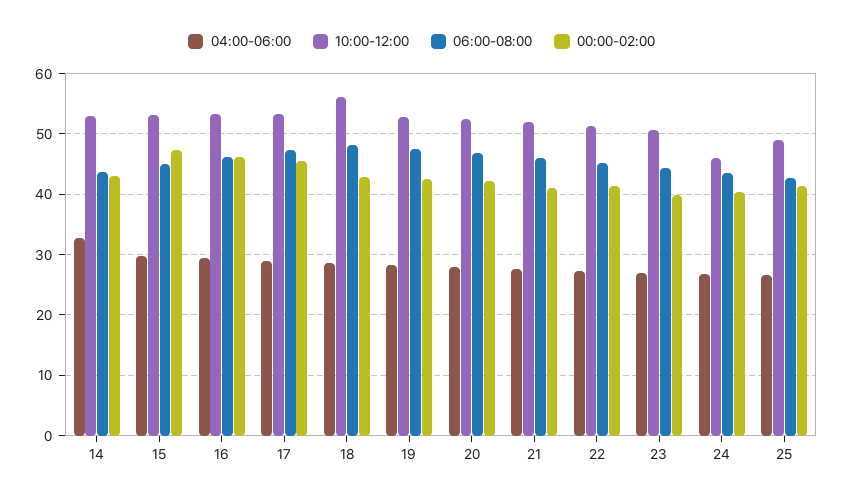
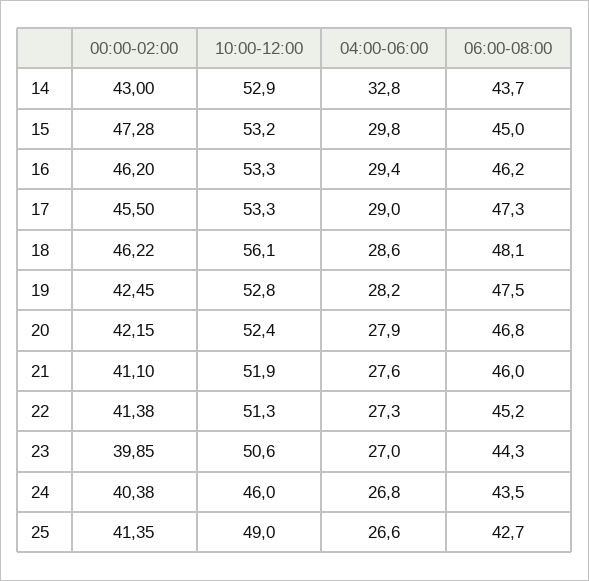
  {
    "04:00-06:00": {
      "14": 32.8,
      "15": 29.8,
      "16": 29.4,
      "17": 29,
      "18": 28.6,
      "19": 28.2,
      "20": 27.9,
      "21": 27.6,
      "22": 27.3,
      "23": 27,
      "24": 26.8,
      "25": 26.6
    },
    "10:00-12:00": {
      "14": 52.9,
      "15": 53.2,
      "16": 53.3,
      "17": 53.3,
      "18": 56.1,
      "19": 52.8,
      "20": 52.4,
      "21": 51.9,
      "22": 51.3,
      "23": 50.6,
      "24": 46,
      "25": 49
    },
    "06:00-08:00": {
      "14": 43.7,
      "15": 45,
      "16": 46.2,
      "17": 47.3,
      "18": 48.1,
      "19": 47.5,
      "20": 46.8,
      "21": 46,
      "22": 45.2,
      "23": 44.3,
      "24": 43.5,
      "25": 42.7
    },
    "00:00-02:00": {
      "14": 43,
      "15": 47.28,
      "16": 46.2,
      "17": 45.5,
-     "18": 43,
+     "18": 46.22,
      "19": 42.45,
      "20": 42.15,
      "21": 41.1,
      "22": 41.38,
      "23": 39.85,
      "24": 40.38,
      "25": 41.35
    }
  }

